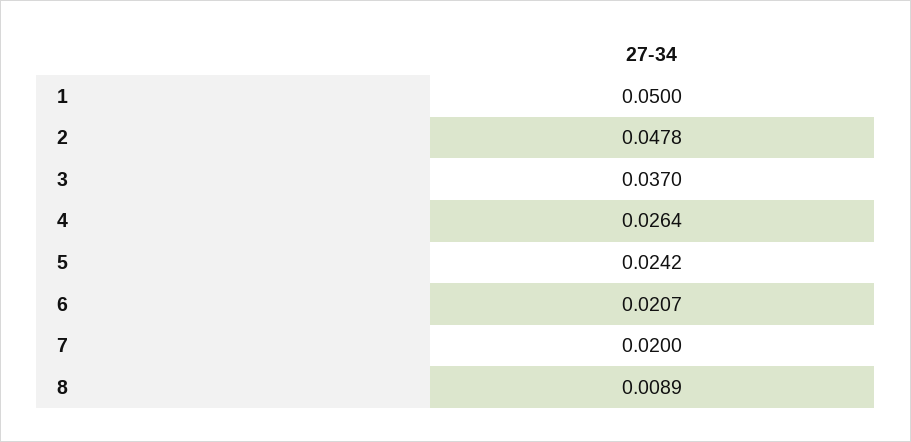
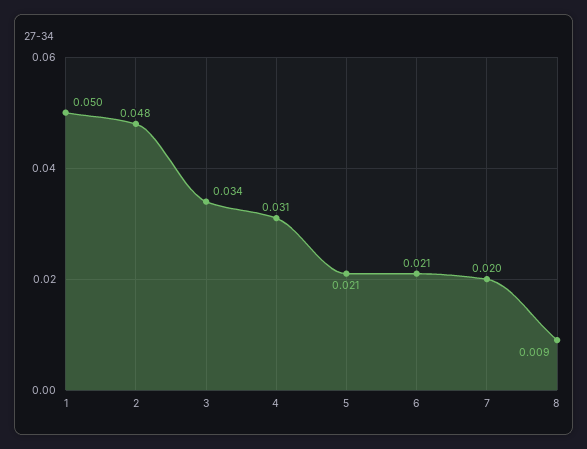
  {
    "1": 0.05,
    "2": 0.0478,
-   "3": 0.037,
+   "3": 0.034,
-   "4": 0.0264,
+   "4": 0.031,
-   "5": 0.0242,
+   "5": 0.021,
    "6": 0.0207,
    "7": 0.02,
    "8": 0.0089
  }

